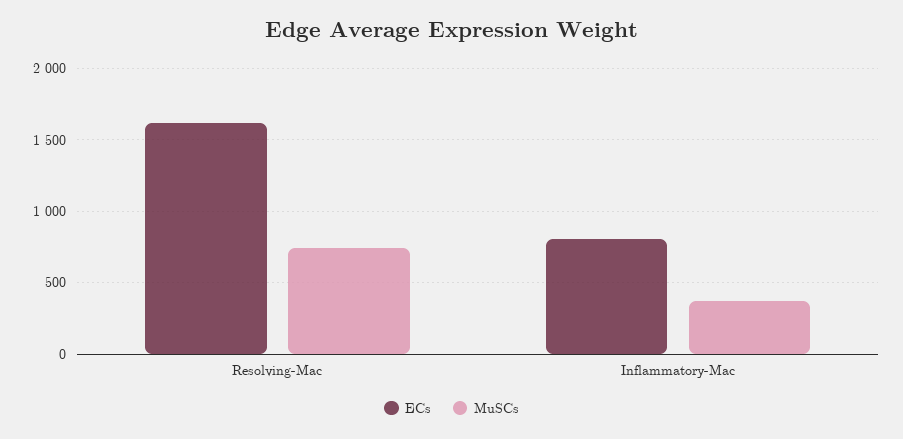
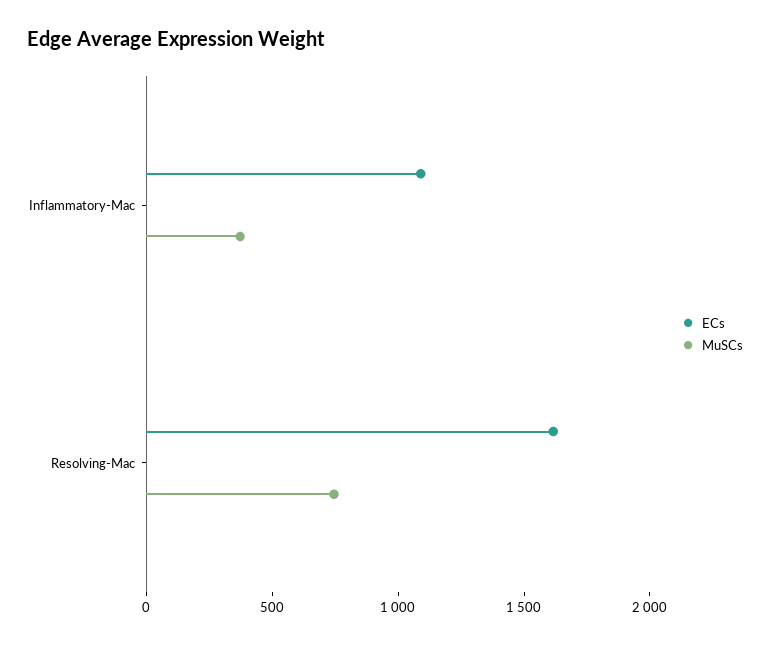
  {
    "ECs": {
      "Resolving-Mac": 1600,
-     "Inflammatory-Mac": 800
+     "Inflammatory-Mac": 1100
    },
    "MuSCs": {
      "Resolving-Mac": 750,
      "Inflammatory-Mac": 350
    }
  }

